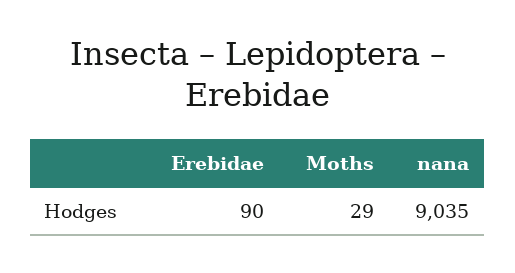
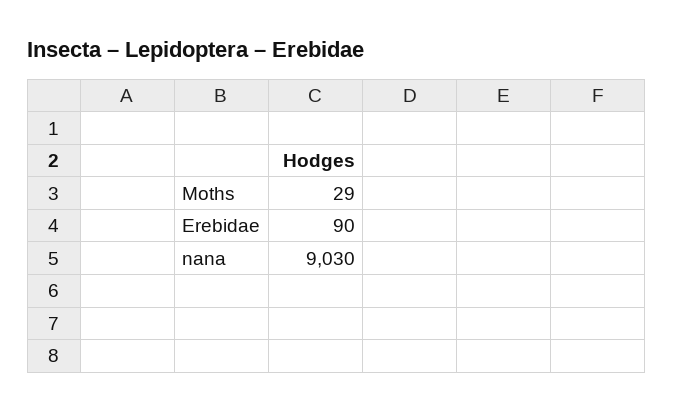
  {
    "Erebidae": 90,
    "Moths": 29,
-   "nana": 9035
+   "nana": 9030
  }

